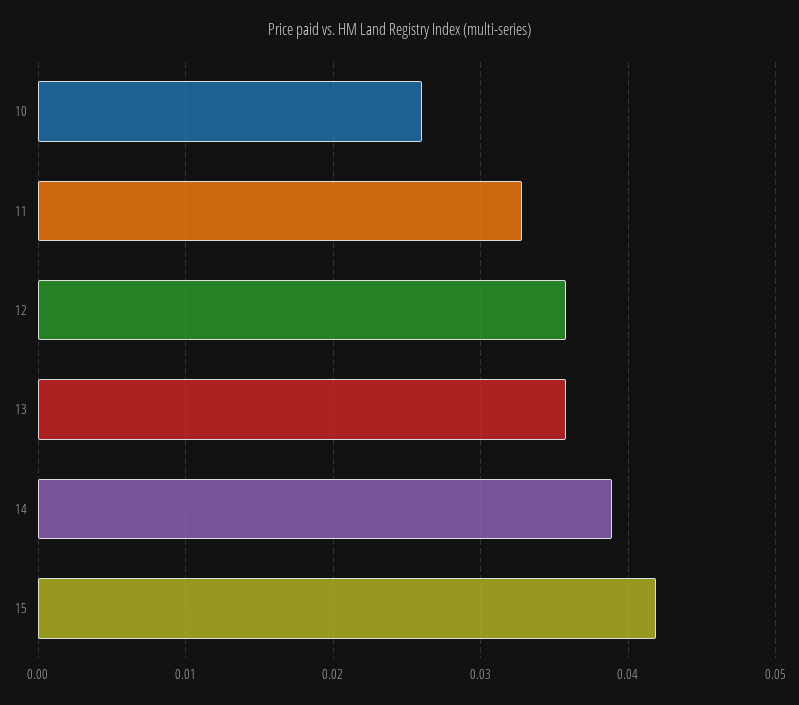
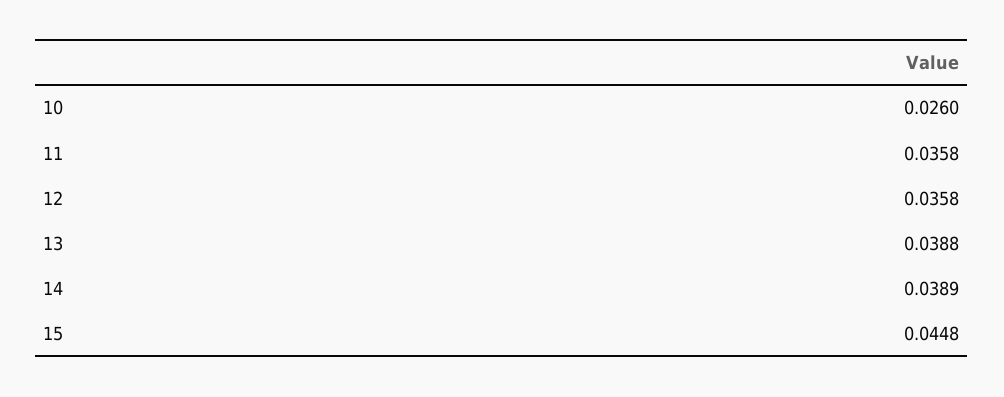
  {
    "10": 0.026,
-   "11": 0.033,
+   "11": 0.0358,
    "12": 0.0358,
-   "13": 0.036,
+   "13": 0.0388,
    "14": 0.0389,
-   "15": 0.042
+   "15": 0.0448
  }

